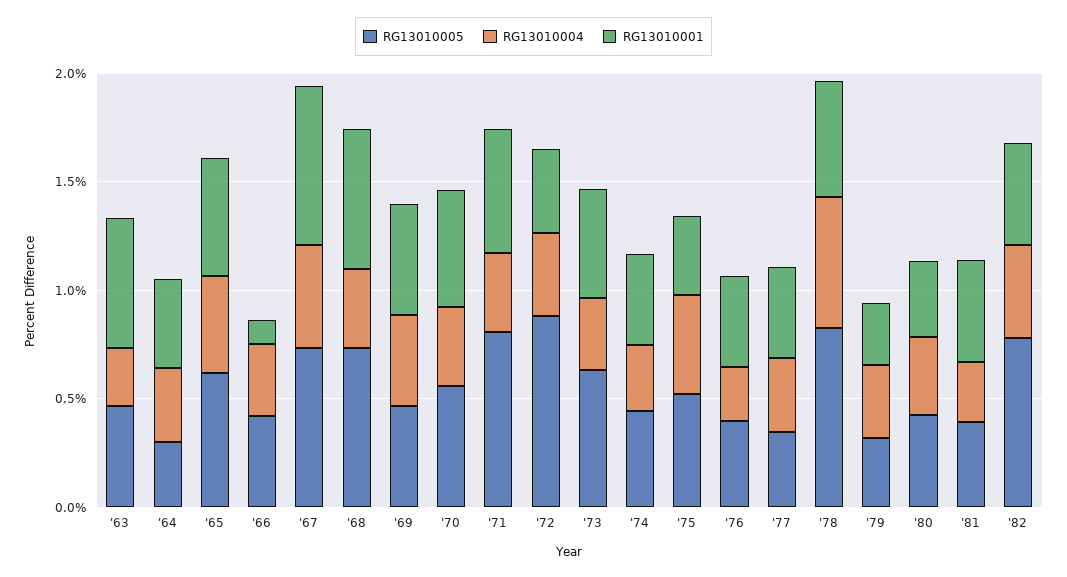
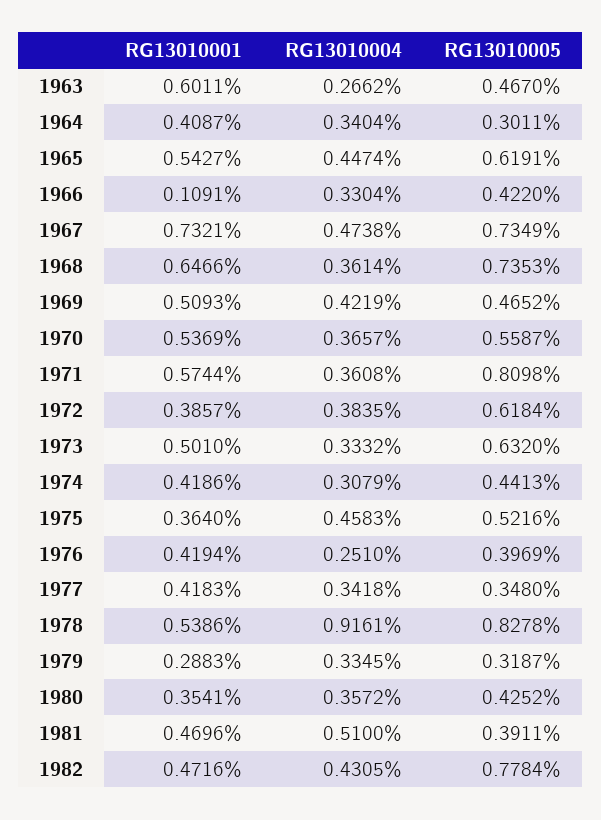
  {
    "RG13010005": {
      "'63": 0.467,
      "'64": 0.3011,
      "'65": 0.6191,
      "'66": 0.422,
      "'67": 0.7349,
      "'68": 0.7353,
      "'69": 0.4652,
      "'70": 0.5587,
      "'71": 0.8098,
-     "'72": 0.9,
+     "'72": 0.6184,
      "'73": 0.632,
      "'74": 0.4413,
      "'75": 0.5216,
      "'76": 0.3969,
      "'77": 0.348,
      "'78": 0.8278,
      "'79": 0.3187,
      "'80": 0.4252,
      "'81": 0.3911,
      "'82": 0.7784
    },
    "RG13010004": {
      "'63": 0.2662,
      "'64": 0.3404,
      "'65": 0.4474,
      "'66": 0.3304,
      "'67": 0.4738,
      "'68": 0.3614,
      "'69": 0.4219,
      "'70": 0.3657,
      "'71": 0.3608,
      "'72": 0.3835,
      "'73": 0.3332,
      "'74": 0.3079,
      "'75": 0.4583,
      "'76": 0.251,
      "'77": 0.3418,
-     "'78": 0.6,
+     "'78": 0.9161,
      "'79": 0.3345,
      "'80": 0.3572,
-     "'81": 0.3,
+     "'81": 0.51,
      "'82": 0.4305
    },
    "RG13010001": {
      "'63": 0.6011,
      "'64": 0.4087,
      "'65": 0.5427,
      "'66": 0.1091,
      "'67": 0.7321,
      "'68": 0.6466,
      "'69": 0.5093,
      "'70": 0.5369,
      "'71": 0.5744,
      "'72": 0.3857,
      "'73": 0.501,
      "'74": 0.4186,
      "'75": 0.364,
      "'76": 0.4194,
      "'77": 0.4183,
      "'78": 0.5386,
      "'79": 0.2883,
      "'80": 0.3541,
      "'81": 0.4696,
      "'82": 0.4716
    }
  }

